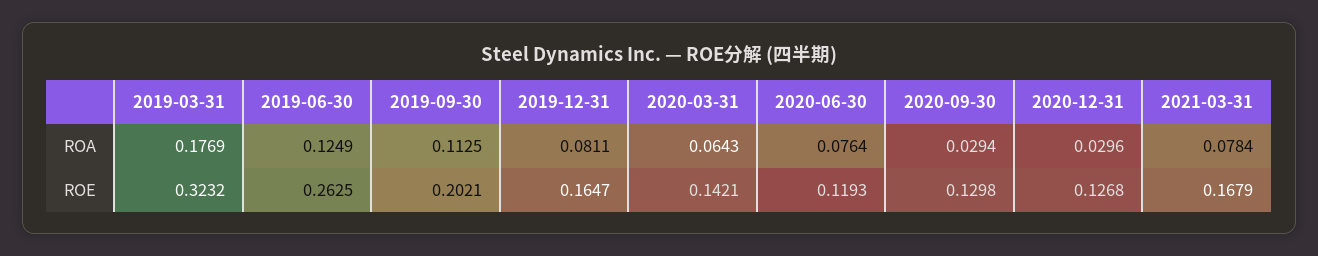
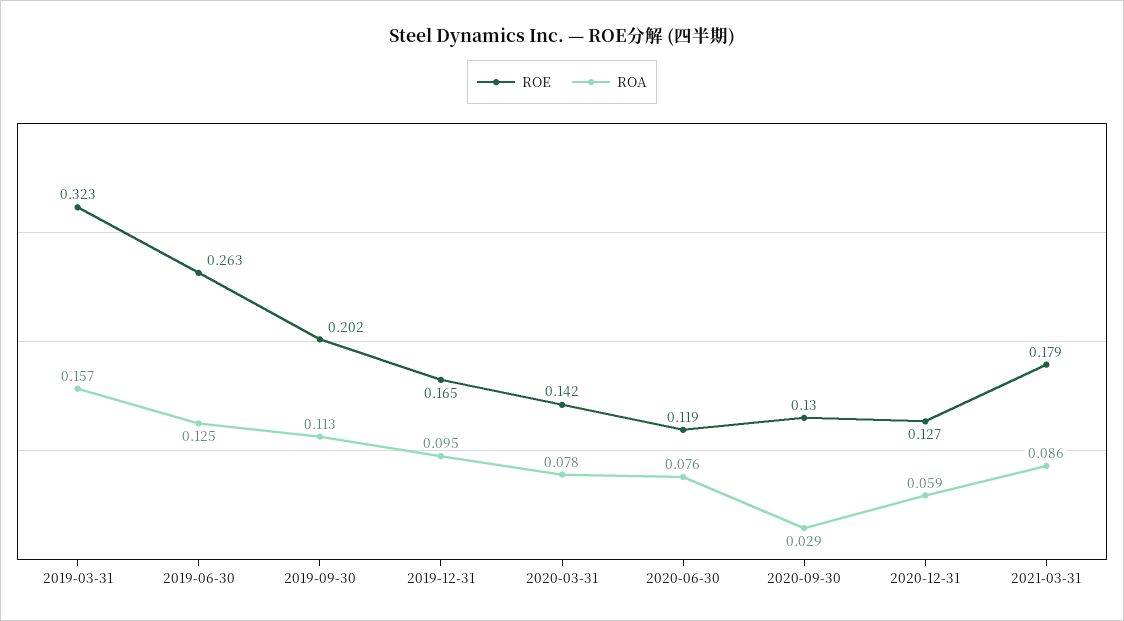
  {
    "ROA": {
-     "2019-03-31": 0.1769,
+     "2019-03-31": 0.157,
      "2019-06-30": 0.1249,
      "2019-09-30": 0.1125,
-     "2019-12-31": 0.0811,
+     "2019-12-31": 0.095,
-     "2020-03-31": 0.0643,
+     "2020-03-31": 0.078,
      "2020-06-30": 0.0764,
      "2020-09-30": 0.0294,
-     "2020-12-31": 0.0296,
+     "2020-12-31": 0.059,
-     "2021-03-31": 0.0784
+     "2021-03-31": 0.086
    },
    "ROE": {
      "2019-03-31": 0.3232,
      "2019-06-30": 0.2625,
      "2019-09-30": 0.2021,
      "2019-12-31": 0.1647,
      "2020-03-31": 0.1421,
      "2020-06-30": 0.1193,
      "2020-09-30": 0.1298,
      "2020-12-31": 0.1268,
-     "2021-03-31": 0.1679
+     "2021-03-31": 0.179
    }
  }

